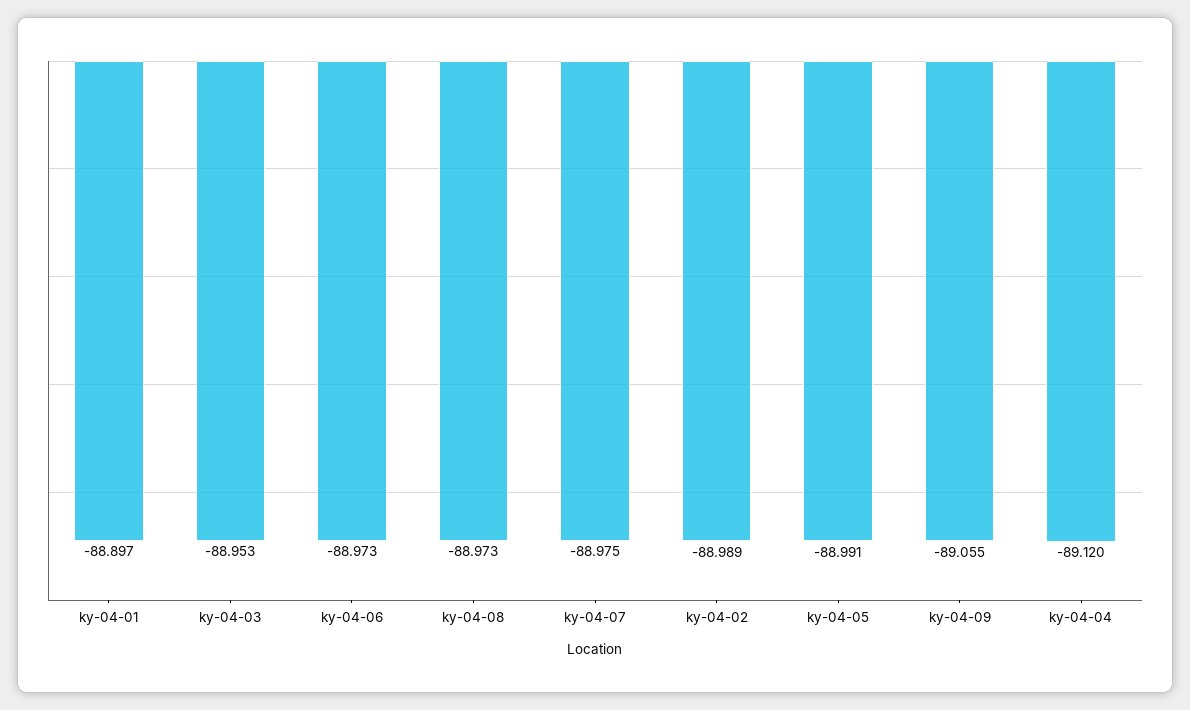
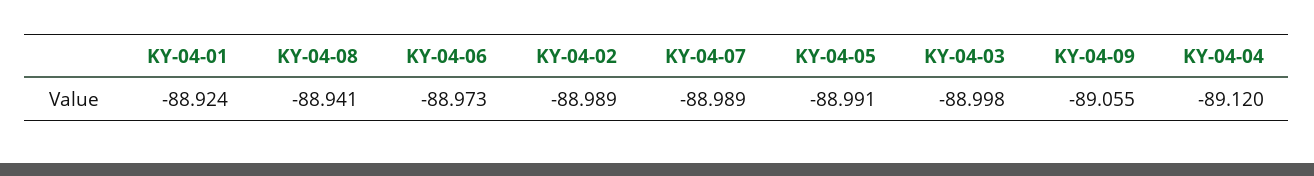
  {
-   "ky-04-01": -88.897,
+   "ky-04-01": -88.924,
-   "ky-04-03": -88.953,
+   "ky-04-03": -88.998,
    "ky-04-06": -88.973,
-   "ky-04-08": -88.973,
+   "ky-04-08": -88.941,
-   "ky-04-07": -88.975,
+   "ky-04-07": -88.989,
    "ky-04-02": -88.989,
    "ky-04-05": -88.991,
    "ky-04-09": -89.055,
    "ky-04-04": -89.12
  }

